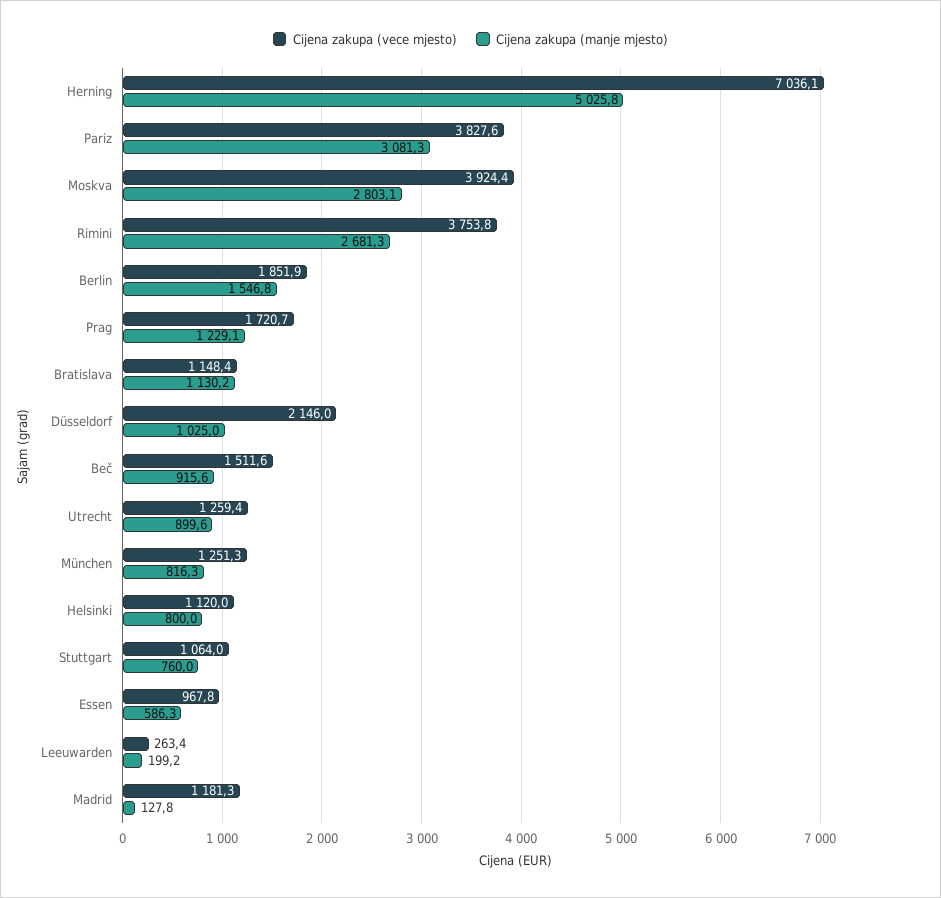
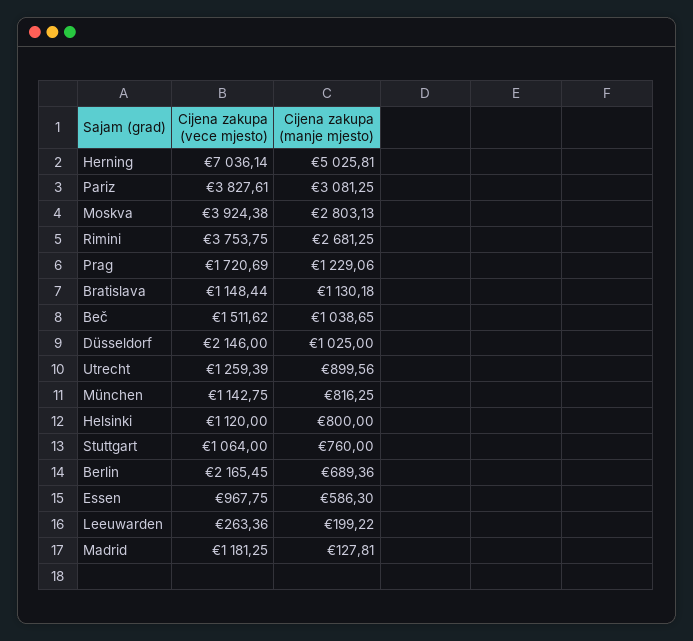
  {
    "Cijena zakupa (vece mjesto)": {
      "Herning": 7036.14,
      "Pariz": 3827.61,
      "Moskva": 3924.38,
      "Rimini": 3753.75,
-     "Berlin": 1851.9,
+     "Berlin": 2165.45,
      "Prag": 1720.69,
      "Bratislava": 1148.44,
      "Düsseldorf": 2146,
      "Beč": 1511.62,
      "Utrecht": 1259.39,
-     "München": 1251.3,
+     "München": 1142.75,
      "Helsinki": 1120,
      "Stuttgart": 1064,
      "Essen": 967.75,
      "Leeuwarden": 263.36,
      "Madrid": 1181.25
    },
    "Cijena zakupa (manje mjesto)": {
      "Herning": 5025.81,
      "Pariz": 3081.25,
      "Moskva": 2803.13,
      "Rimini": 2681.25,
-     "Berlin": 1546.8,
+     "Berlin": 689.36,
      "Prag": 1229.06,
      "Bratislava": 1130.18,
      "Düsseldorf": 1025,
-     "Beč": 915.6,
+     "Beč": 1038.65,
      "Utrecht": 899.56,
      "München": 816.25,
      "Helsinki": 800,
      "Stuttgart": 760,
      "Essen": 586.3,
      "Leeuwarden": 199.22,
      "Madrid": 127.81
    }
  }

